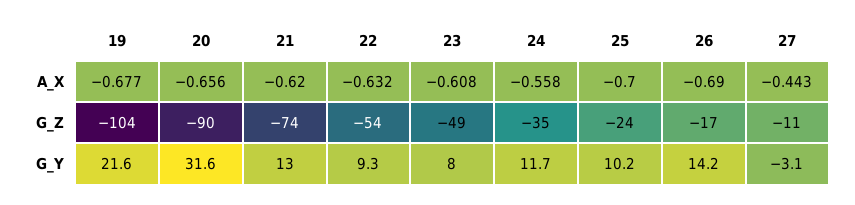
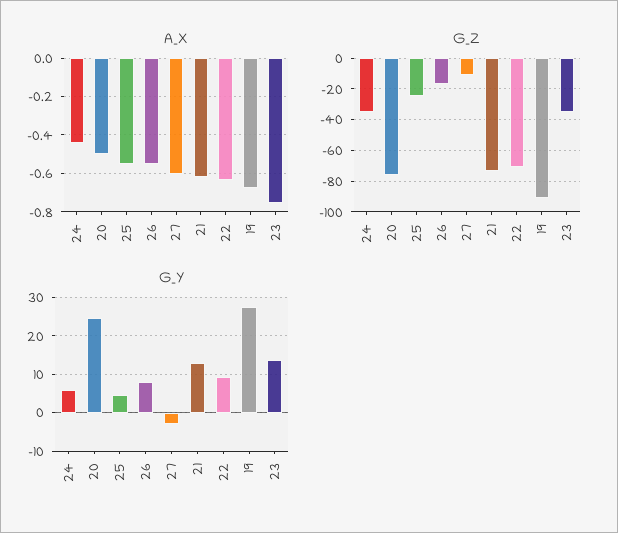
  {
    "A_X": {
      "19": -0.677,
-     "20": -0.656,
+     "20": -0.5,
      "21": -0.62,
      "22": -0.632,
-     "23": -0.608,
+     "23": -0.75,
-     "24": -0.558,
+     "24": -0.45,
-     "25": -0.7,
+     "25": -0.55,
-     "26": -0.69,
+     "26": -0.55,
-     "27": -0.443
+     "27": -0.6
    },
    "G_Z": {
-     "19": -104,
+     "19": -90,
-     "20": -90,
+     "20": -75,
      "21": -74,
-     "22": -54,
+     "22": -70,
-     "23": -49,
+     "23": -35,
      "24": -35,
      "25": -24,
      "26": -17,
      "27": -11
    },
    "G_Y": {
-     "19": 21.6,
+     "19": 28,
-     "20": 31.6,
+     "20": 24,
      "21": 13,
      "22": 9.3,
-     "23": 8,
+     "23": 14,
-     "24": 11.7,
+     "24": 6,
-     "25": 10.2,
+     "25": 4,
-     "26": 14.2,
+     "26": 8,
      "27": -3.1
    }
  }

